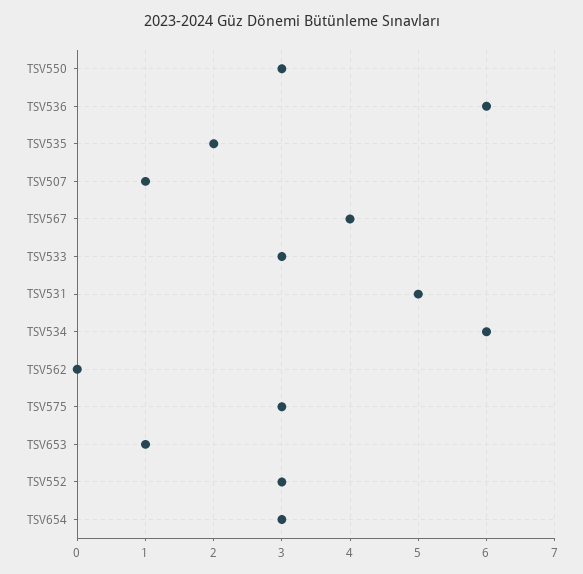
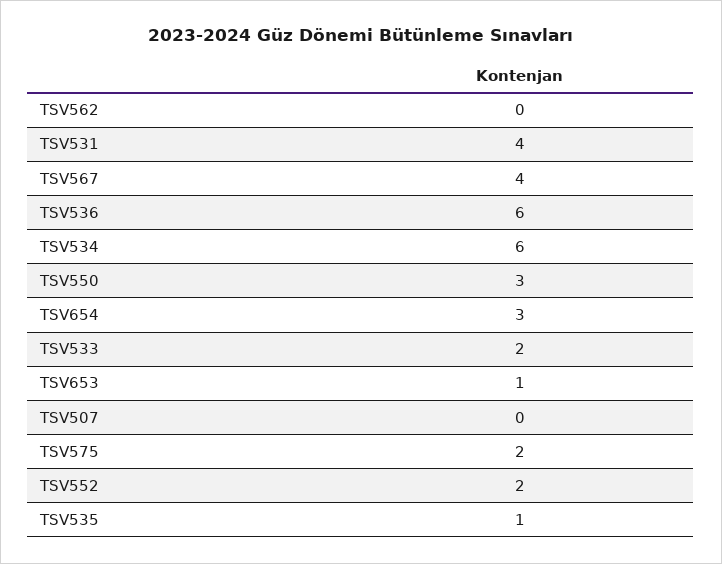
  {
    "TSV550": 3,
    "TSV536": 6,
-   "TSV535": 2,
+   "TSV535": 1,
-   "TSV507": 1,
+   "TSV507": 0,
    "TSV567": 4,
-   "TSV533": 3,
+   "TSV533": 2,
-   "TSV531": 5,
+   "TSV531": 4,
    "TSV534": 6,
    "TSV562": 0,
-   "TSV575": 3,
+   "TSV575": 2,
    "TSV653": 1,
-   "TSV552": 3,
+   "TSV552": 2,
    "TSV654": 3
  }

